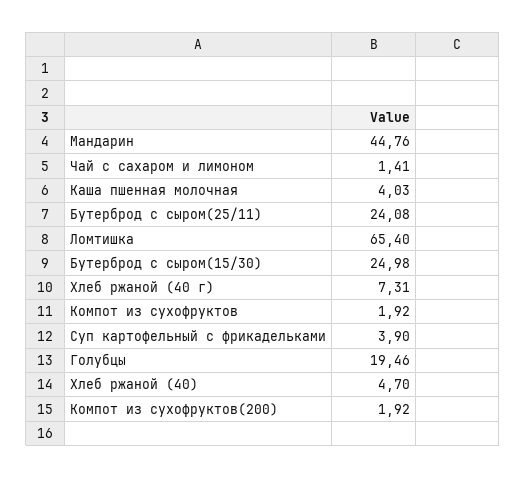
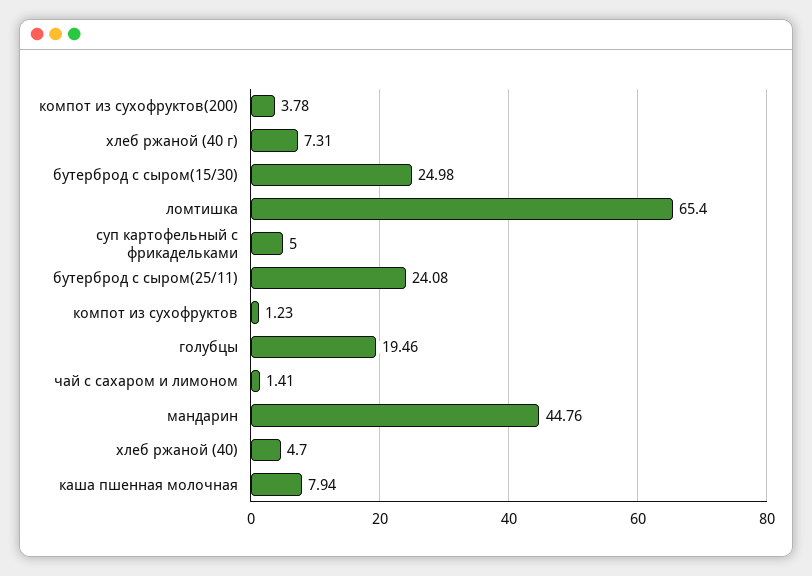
  {
    "Мандарин": 44.76,
    "Чай с сахаром и лимоном": 1.41,
-   "Каша пшенная молочная": 4.03,
+   "Каша пшенная молочная": 7.94,
    "Бутерброд с сыром(25/11)": 24.08,
    "Ломтишка": 65.4,
    "Бутерброд с сыром(15/30)": 24.98,
    "Хлеб ржаной (40 г)": 7.31,
-   "Компот из сухофруктов": 1.92,
+   "Компот из сухофруктов": 1.23,
-   "Суп картофельный с фрикадельками": 3.9,
+   "Суп картофельный с фрикадельками": 5,
    "Голубцы": 19.46,
    "Хлеб ржаной (40)": 4.7,
-   "Компот из сухофруктов(200)": 1.92
+   "Компот из сухофруктов(200)": 3.78
  }

